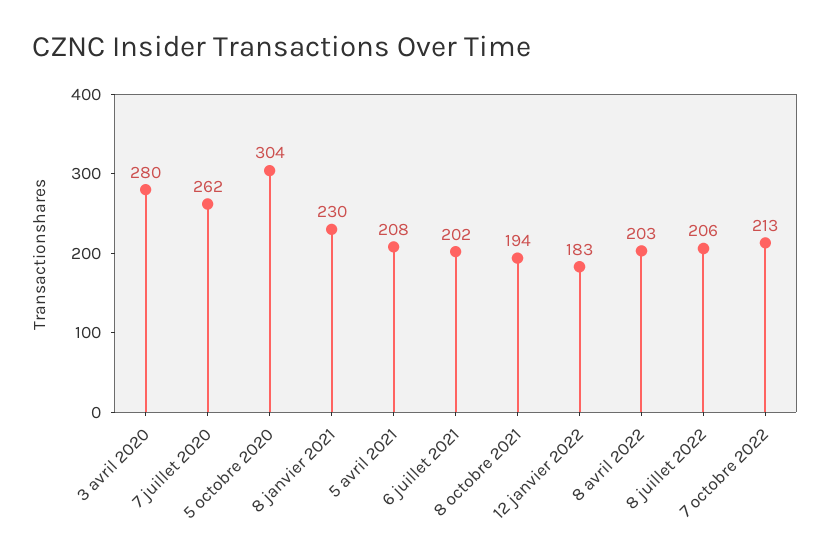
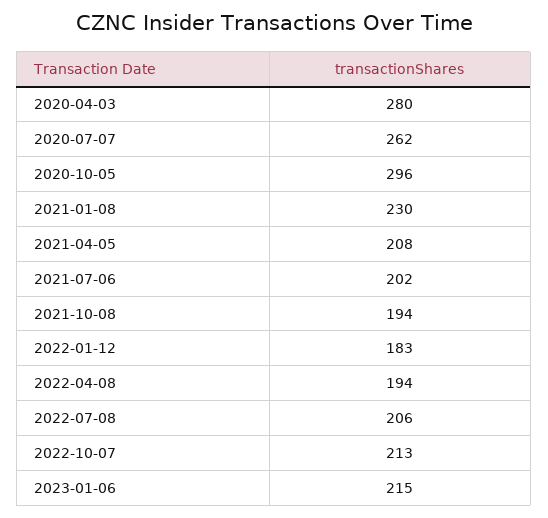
  {
    "3 avril 2020": 280,
    "7 juillet 2020": 262,
-   "5 octobre 2020": 304,
+   "5 octobre 2020": 296,
    "8 janvier 2021": 230,
    "5 avril 2021": 208,
    "6 juillet 2021": 202,
    "8 octobre 2021": 194,
    "12 janvier 2022": 183,
-   "8 avril 2022": 203,
+   "8 avril 2022": 194,
    "8 juillet 2022": 206,
-   "7 octobre 2022": 213
+   "7 octobre 2022": 213,
+   "2023-01-06": 215
  }

